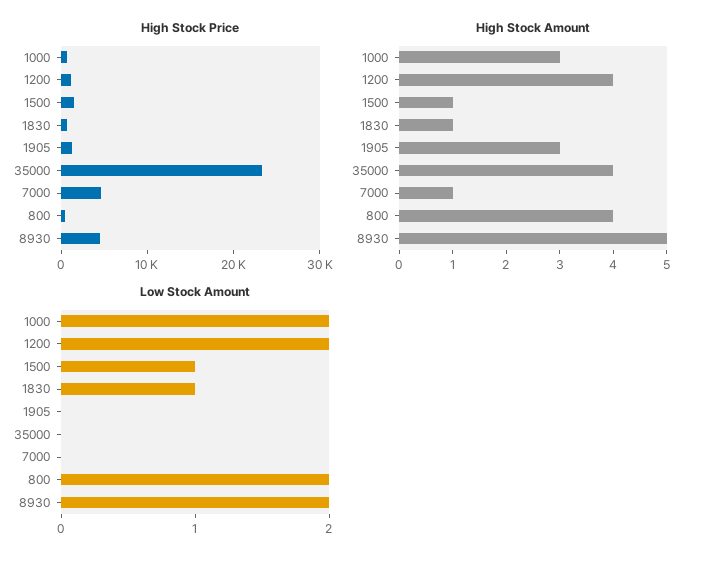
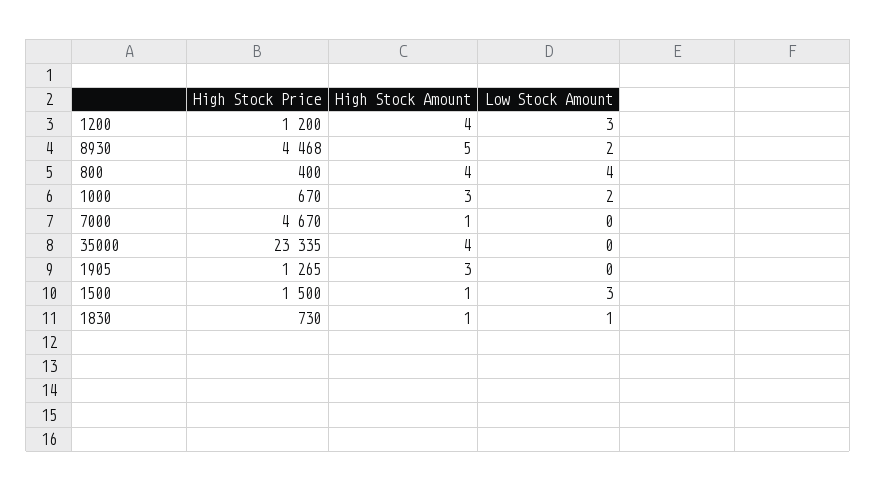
  {
    "High Stock Price": {
      "1000": 670,
      "1200": 1200,
      "1500": 1500,
      "1830": 730,
      "1905": 1265,
      "35000": 23335,
      "7000": 4670,
      "800": 400,
      "8930": 4468
    },
    "High Stock Amount": {
      "1000": 3,
      "1200": 4,
      "1500": 1,
      "1830": 1,
      "1905": 3,
      "35000": 4,
      "7000": 1,
      "800": 4,
      "8930": 5
    },
    "Low Stock Amount": {
      "1000": 2,
-     "1200": 2,
+     "1200": 3,
-     "1500": 1,
+     "1500": 3,
      "1830": 1,
      "1905": 0,
      "35000": 0,
      "7000": 0,
-     "800": 2,
+     "800": 4,
      "8930": 2
    }
  }

